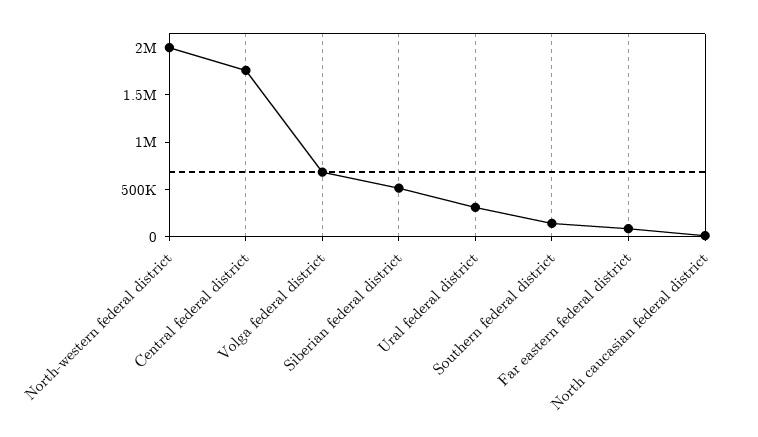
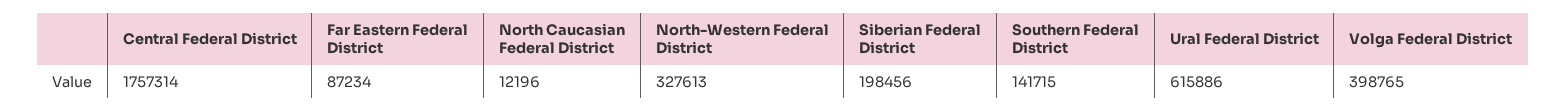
  {
-   "North-western federal district": 2000000,
+   "North-western federal district": 327613,
    "Central federal district": 1757314,
-   "Volga federal district": 700000,
+   "Volga federal district": 398765,
-   "Siberian federal district": 500000,
+   "Siberian federal district": 198456,
-   "Ural federal district": 300000,
+   "Ural federal district": 615886,
    "Southern federal district": 141715,
    "Far eastern federal district": 87234,
    "North caucasian federal district": 12196
  }

